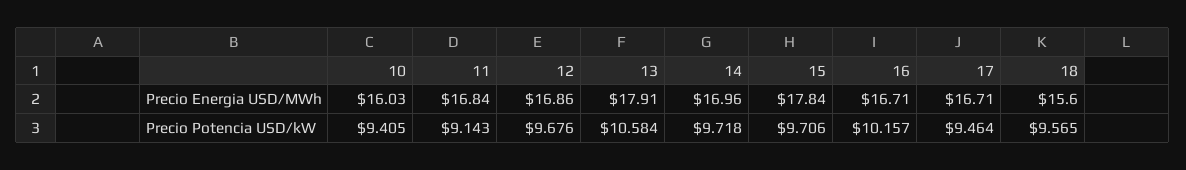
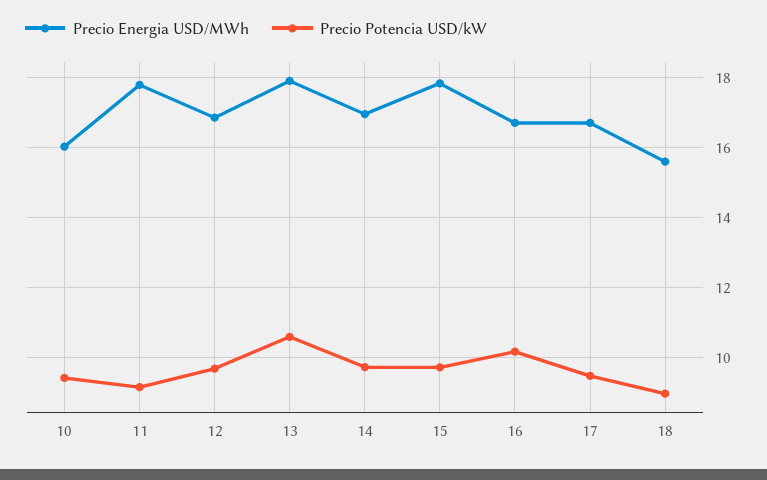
  {
    "Precio Energia USD/MWh": {
      "10": 16.03,
-     "11": 16.84,
+     "11": 17.8,
      "12": 16.86,
      "13": 17.91,
      "14": 16.96,
      "15": 17.84,
      "16": 16.71,
      "17": 16.71,
      "18": 15.6
    },
    "Precio Potencia USD/kW": {
      "10": 9.405,
      "11": 9.143,
      "12": 9.676,
      "13": 10.584,
      "14": 9.718,
      "15": 9.706,
      "16": 10.157,
      "17": 9.464,
-     "18": 9.565
+     "18": 9
    }
  }

